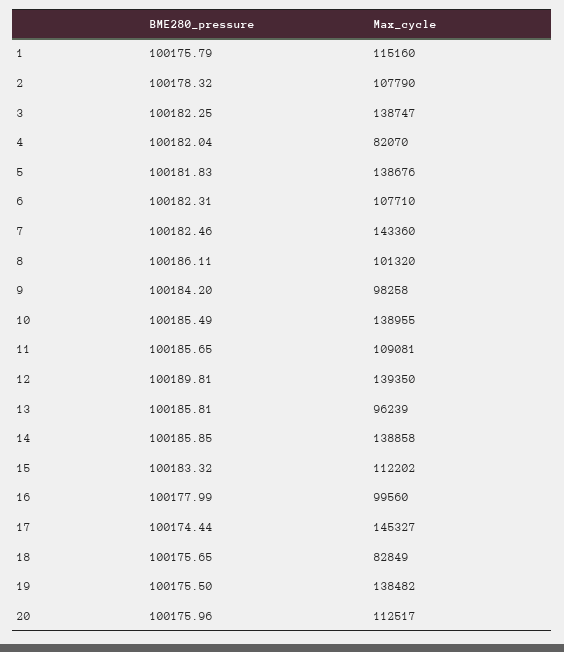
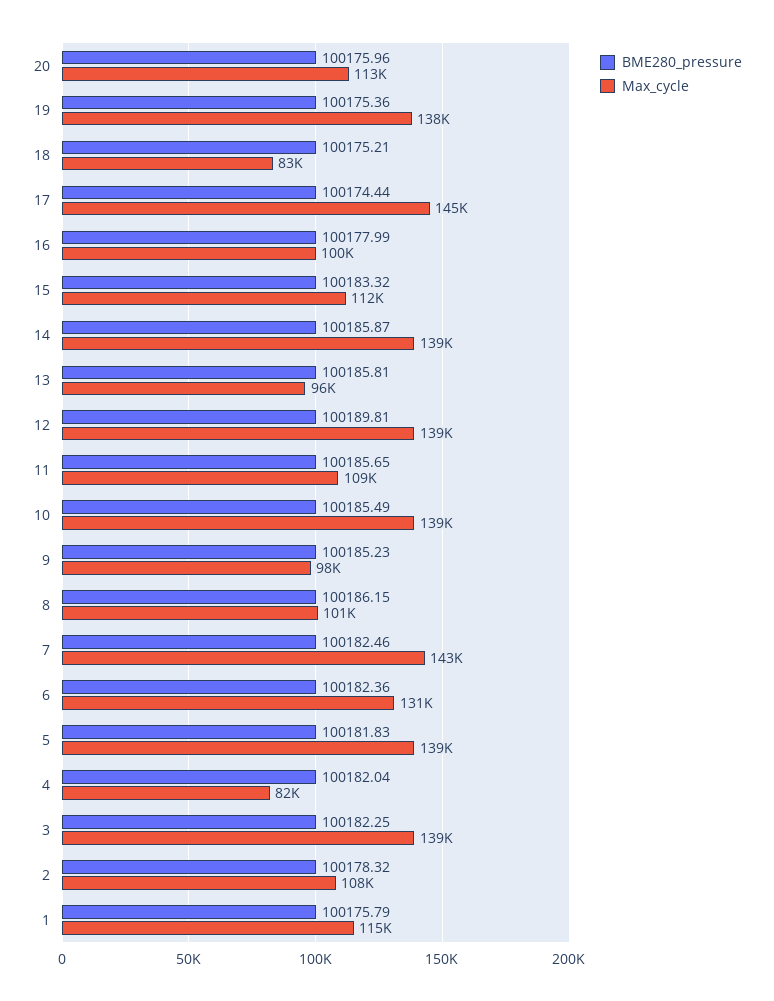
  {
    "BME280_pressure": {
      "1": 100175.79,
      "2": 100178.32,
      "3": 100182.25,
      "4": 100182.04,
      "5": 100181.83,
-     "6": 100182.31,
+     "6": 100182.36,
      "7": 100182.46,
-     "8": 100186.11,
+     "8": 100186.15,
-     "9": 100184.2,
+     "9": 100185.23,
      "10": 100185.49,
      "11": 100185.65,
      "12": 100189.81,
      "13": 100185.81,
-     "14": 100185.85,
+     "14": 100185.87,
      "15": 100183.32,
      "16": 100177.99,
      "17": 100174.44,
-     "18": 100175.65,
+     "18": 100175.21,
-     "19": 100175.5,
+     "19": 100175.36,
      "20": 100175.96
    },
    "Max_cycle": {
      "1": 115160,
      "2": 107790,
      "3": 138747,
      "4": 82070,
      "5": 138676,
-     "6": 107710,
+     "6": 131000,
      "7": 143360,
      "8": 101320,
      "9": 98258,
      "10": 138955,
      "11": 109081,
      "12": 139350,
      "13": 96239,
      "14": 138858,
      "15": 112202,
      "16": 99560,
      "17": 145327,
      "18": 82849,
      "19": 138482,
      "20": 112517
    }
  }

